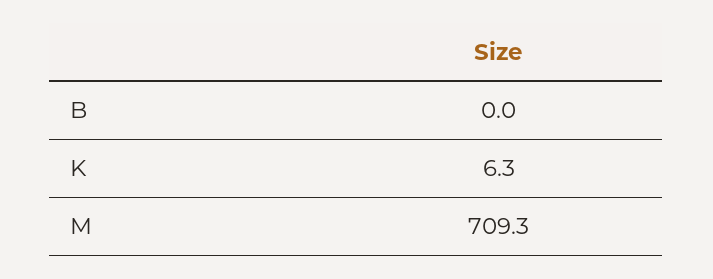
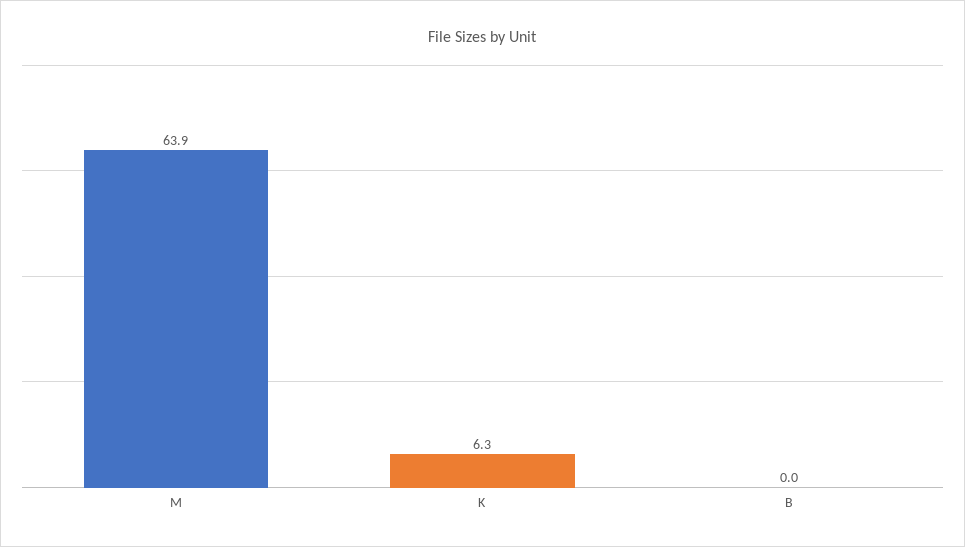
  {
    "B": 0,
    "K": 6.3,
-   "M": 709.3
+   "M": 63.9
  }

